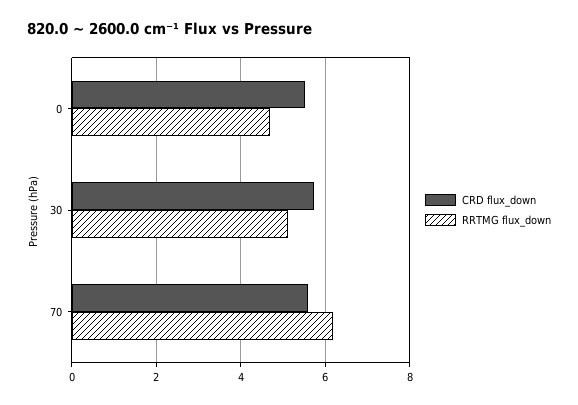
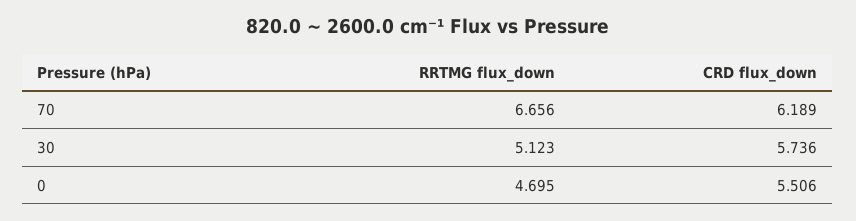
  {
    "CRD flux_down": {
      "0": 5.506,
      "30": 5.736,
-     "70": 5.6
+     "70": 6.189
    },
    "RRTMG flux_down": {
      "0": 4.695,
      "30": 5.123,
-     "70": 6.2
+     "70": 6.656
    }
  }

